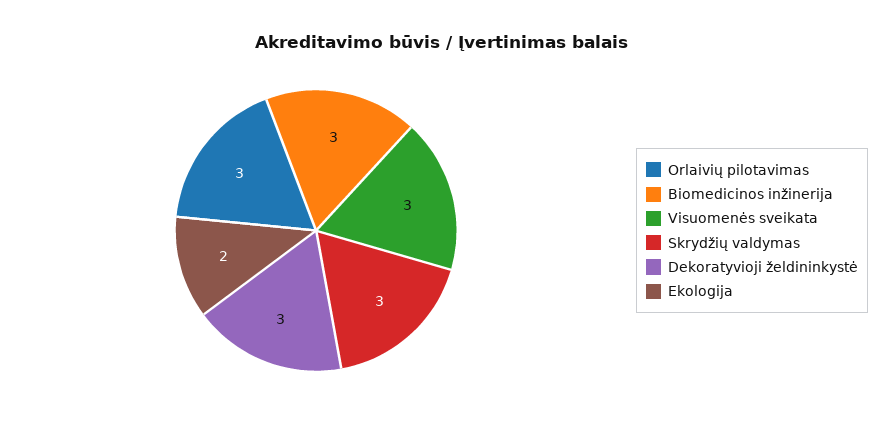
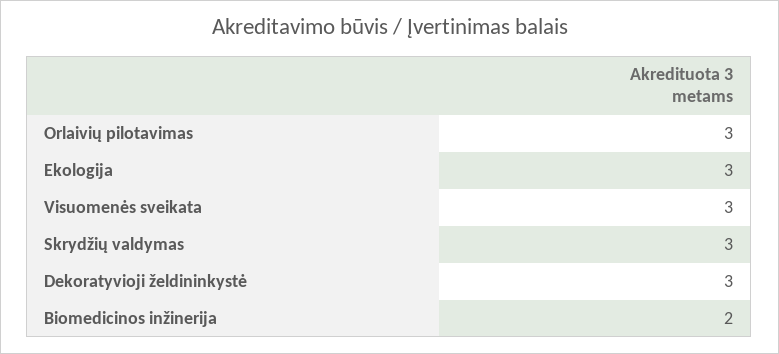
  {
    "Orlaivių pilotavimas": 3,
-   "Biomedicinos inžinerija": 3,
+   "Biomedicinos inžinerija": 2,
    "Visuomenės sveikata": 3,
    "Skrydžių valdymas": 3,
    "Dekoratyvioji želdininkystė": 3,
-   "Ekologija": 2
+   "Ekologija": 3
  }

